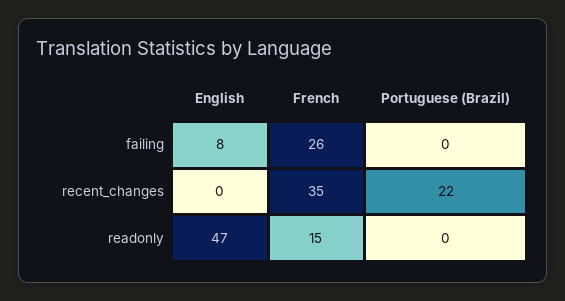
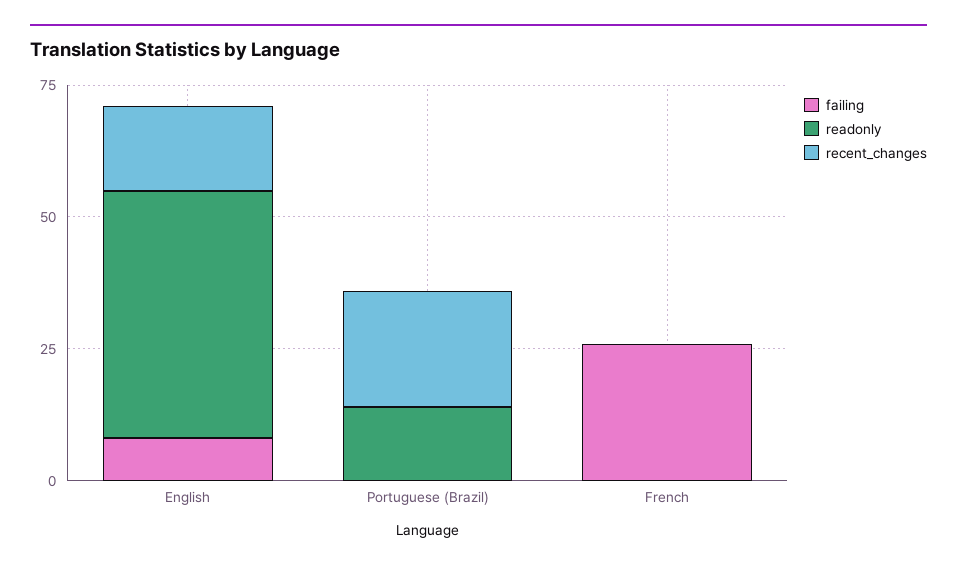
  {
    "failing": {
      "English": 8,
      "French": 26,
      "Portuguese (Brazil)": 0
    },
    "recent_changes": {
-     "English": 0,
+     "English": 15,
-     "French": 35,
+     "French": 0,
      "Portuguese (Brazil)": 22
    },
    "readonly": {
      "English": 47,
-     "French": 15,
+     "French": 0,
-     "Portuguese (Brazil)": 0
+     "Portuguese (Brazil)": 15
    }
  }

